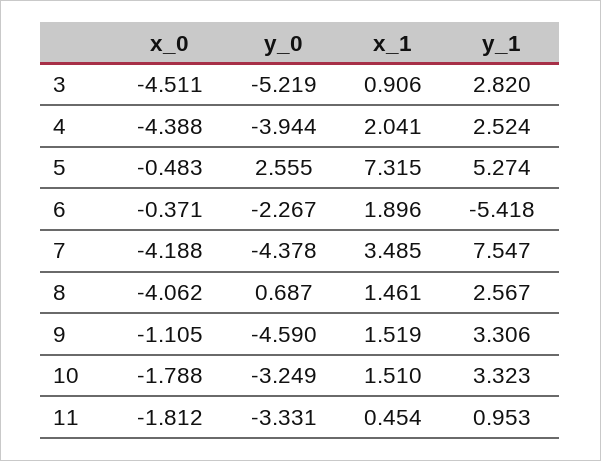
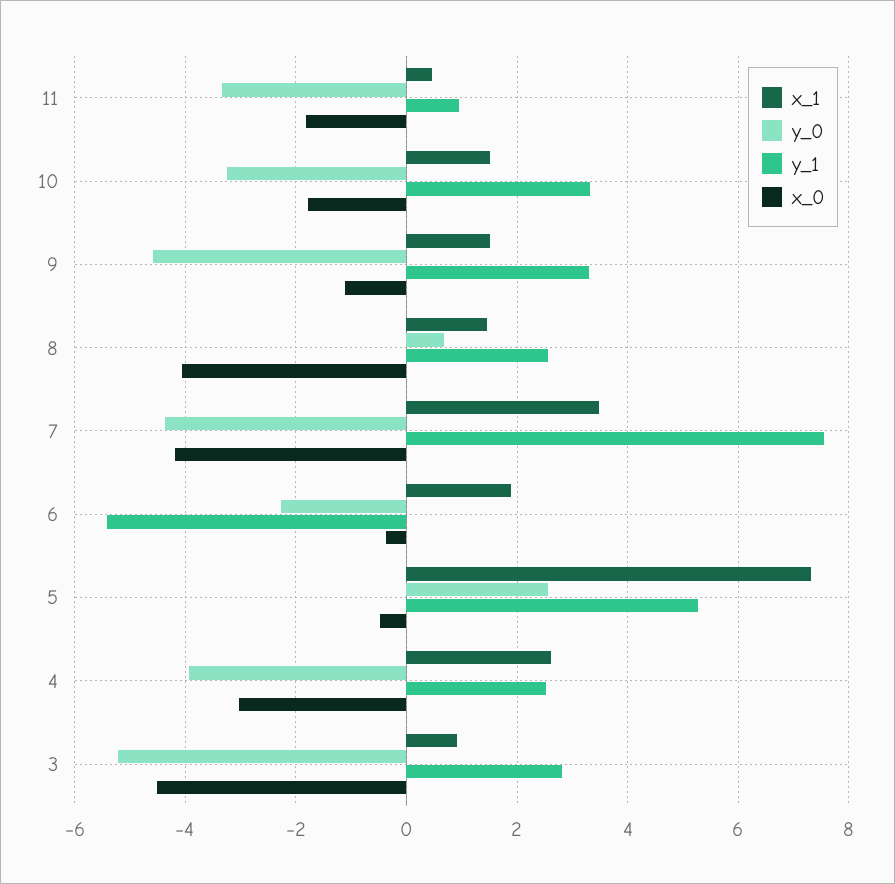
  {
    "x_0": {
      "3": -4.511,
-     "4": -4.388,
+     "4": -3,
      "5": -0.483,
      "6": -0.371,
      "7": -4.188,
      "8": -4.062,
      "9": -1.105,
      "10": -1.788,
      "11": -1.812
    },
    "y_0": {
      "3": -5.219,
      "4": -3.944,
      "5": 2.555,
      "6": -2.267,
      "7": -4.378,
      "8": 0.687,
      "9": -4.59,
      "10": -3.249,
      "11": -3.331
    },
    "x_1": {
      "3": 0.906,
-     "4": 2.041,
+     "4": 2.6,
      "5": 7.315,
      "6": 1.896,
      "7": 3.485,
      "8": 1.461,
      "9": 1.519,
      "10": 1.51,
      "11": 0.454
    },
    "y_1": {
      "3": 2.82,
      "4": 2.524,
      "5": 5.274,
      "6": -5.418,
      "7": 7.547,
      "8": 2.567,
      "9": 3.306,
      "10": 3.323,
      "11": 0.953
    }
  }

